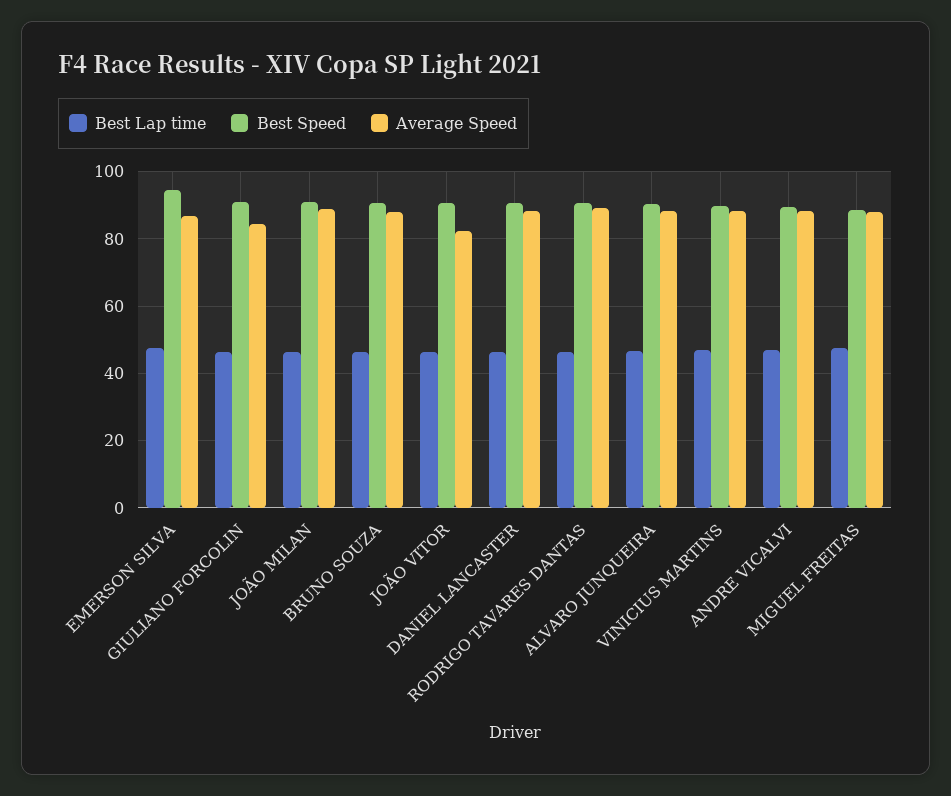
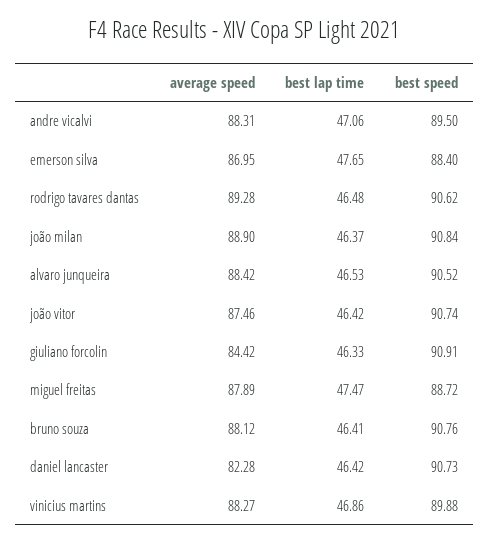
  {
    "Best Lap time": {
      "EMERSON SILVA": 47.65,
      "GIULIANO FORCOLIN": 46.33,
      "JOÃO MILAN": 46.37,
      "BRUNO SOUZA": 46.41,
      "JOÃO VITOR": 46.42,
      "DANIEL LANCASTER": 46.42,
      "RODRIGO TAVARES DANTAS": 46.48,
      "ALVARO JUNQUEIRA": 46.53,
      "VINICIUS MARTINS": 46.86,
      "ANDRE VICALVI": 47.06,
      "MIGUEL FREITAS": 47.47
    },
    "Best Speed": {
-     "EMERSON SILVA": 94,
+     "EMERSON SILVA": 88.4,
      "GIULIANO FORCOLIN": 90.91,
      "JOÃO MILAN": 90.84,
      "BRUNO SOUZA": 90.76,
      "JOÃO VITOR": 90.74,
      "DANIEL LANCASTER": 90.73,
      "RODRIGO TAVARES DANTAS": 90.62,
      "ALVARO JUNQUEIRA": 90.52,
      "VINICIUS MARTINS": 89.88,
      "ANDRE VICALVI": 89.5,
      "MIGUEL FREITAS": 88.72
    },
    "Average Speed": {
      "EMERSON SILVA": 86.95,
      "GIULIANO FORCOLIN": 84.42,
      "JOÃO MILAN": 88.9,
      "BRUNO SOUZA": 88.12,
-     "JOÃO VITOR": 82,
+     "JOÃO VITOR": 87.46,
-     "DANIEL LANCASTER": 88,
+     "DANIEL LANCASTER": 82.28,
      "RODRIGO TAVARES DANTAS": 89.28,
      "ALVARO JUNQUEIRA": 88.42,
      "VINICIUS MARTINS": 88.27,
      "ANDRE VICALVI": 88.31,
      "MIGUEL FREITAS": 87.89
    }
  }

